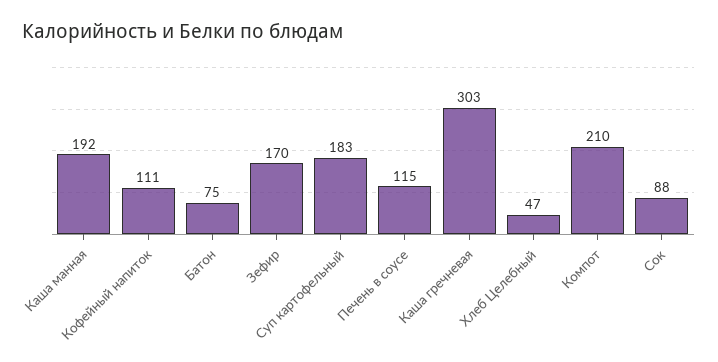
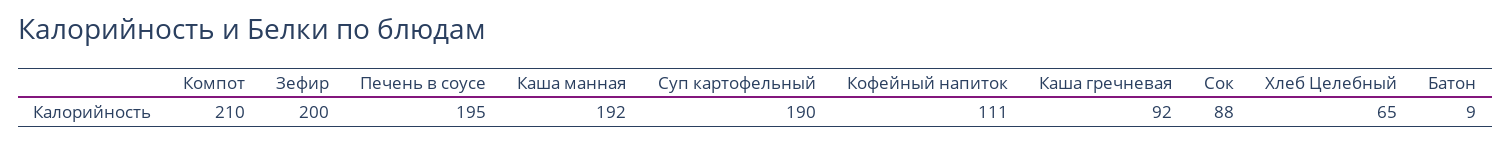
  {
    "Каша манная": 192,
    "Кофейный напиток": 111,
-   "Батон": 75,
+   "Батон": 9,
-   "Зефир": 170,
+   "Зефир": 200,
-   "Суп картофельный": 183,
+   "Суп картофельный": 190,
-   "Печень в соусе": 115,
+   "Печень в соусе": 195,
-   "Каша гречневая": 303,
+   "Каша гречневая": 92,
-   "Хлеб Целебный": 47,
+   "Хлеб Целебный": 65,
    "Компот": 210,
    "Сок": 88
  }

